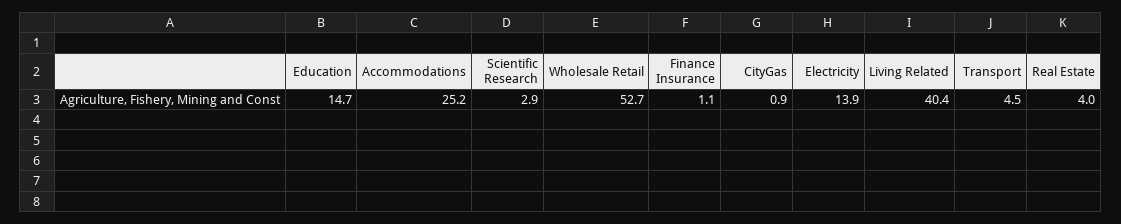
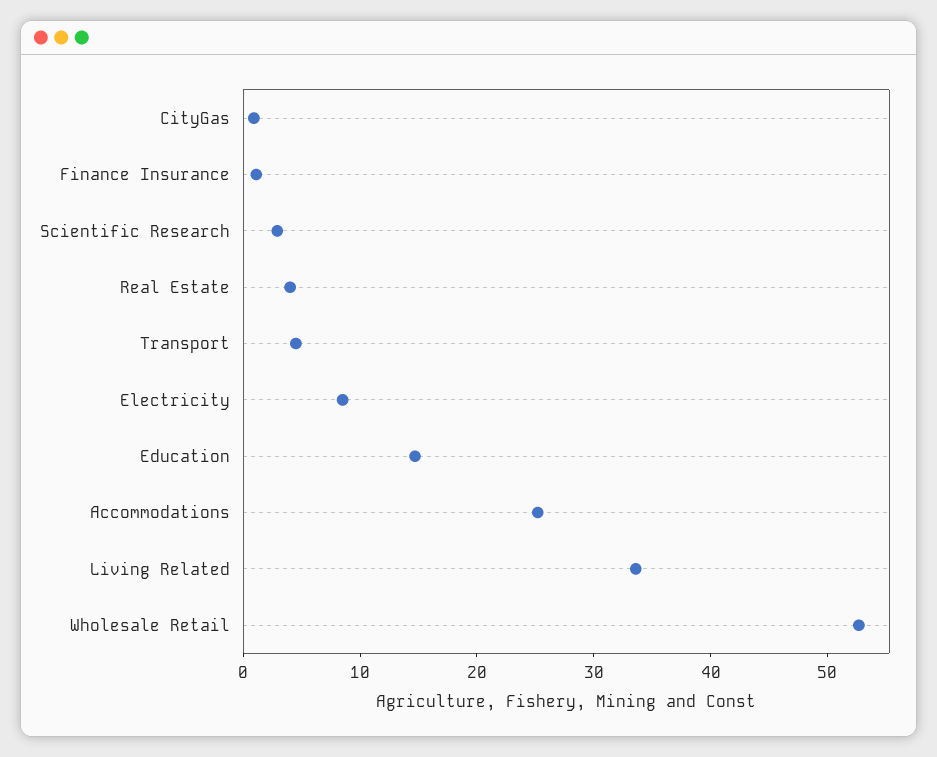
  {
    "Education": 14.7,
    "Accommodations": 25.2,
    "Scientific Research": 2.9,
    "Wholesale Retail": 52.7,
    "Finance Insurance": 1.1,
    "CityGas": 0.9,
-   "Electricity": 13.9,
+   "Electricity": 8,
-   "Living Related": 40.4,
+   "Living Related": 34,
    "Transport": 4.5,
    "Real Estate": 4
  }

